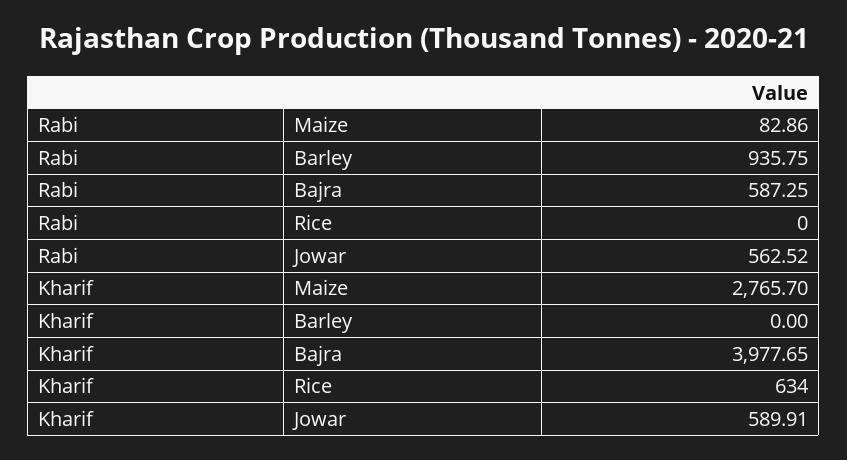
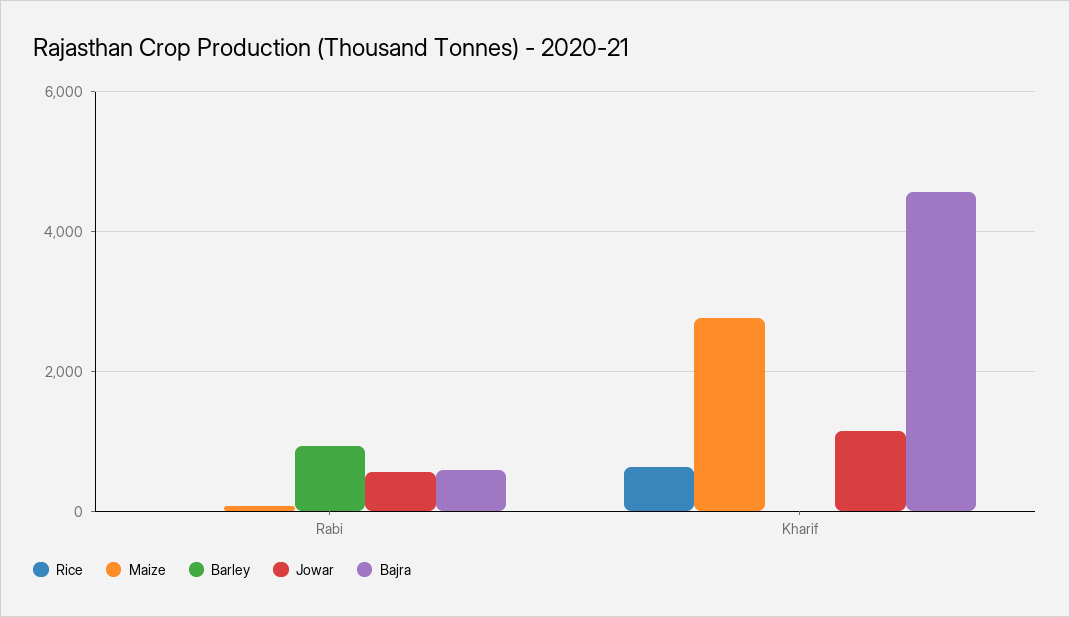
  {
    "Maize": {
      "Rabi": 82.86,
      "Kharif": 2765.7
    },
    "Barley": {
      "Rabi": 935.75,
      "Kharif": 0
    },
    "Bajra": {
      "Rabi": 587.25,
-     "Kharif": 3977.65
+     "Kharif": 4600
    },
    "Rice": {
      "Rabi": 0,
      "Kharif": 634
    },
    "Jowar": {
      "Rabi": 562.52,
-     "Kharif": 589.91
+     "Kharif": 1200
    }
  }

